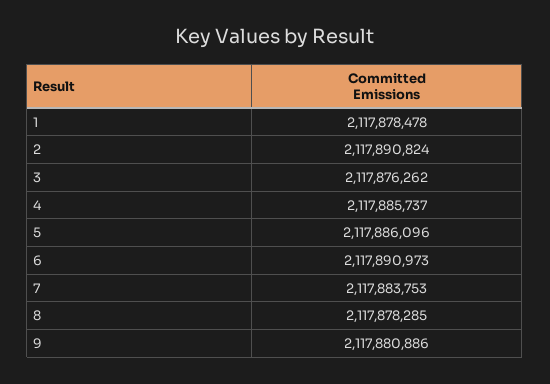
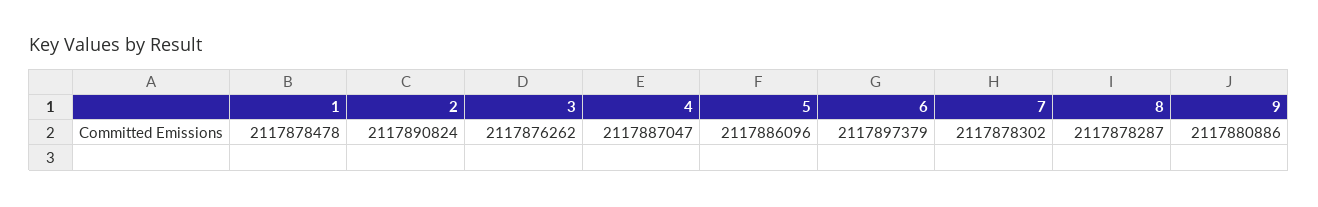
  {
    "1": 2117878478,
    "2": 2117890824,
    "3": 2117876262,
-   "4": 2117885737,
+   "4": 2117887047,
    "5": 2117886096,
-   "6": 2117890973,
+   "6": 2117897379,
-   "7": 2117883753,
+   "7": 2117878302,
-   "8": 2117878285,
+   "8": 2117878287,
    "9": 2117880886
  }

